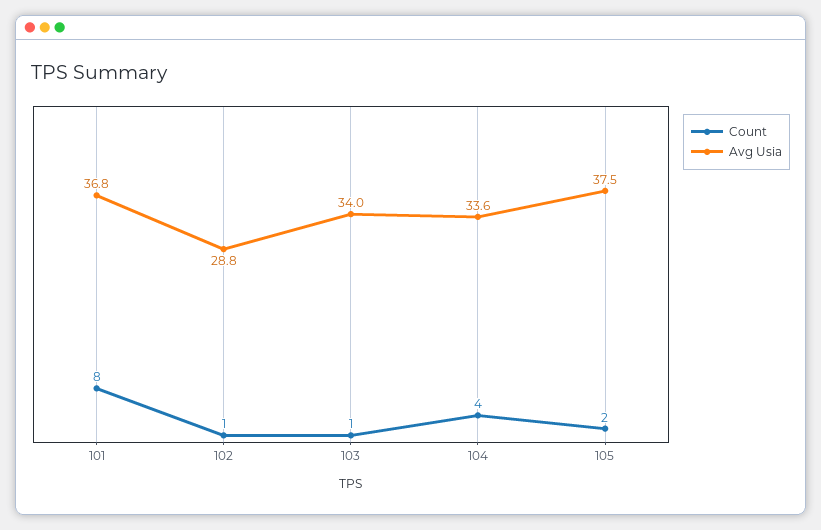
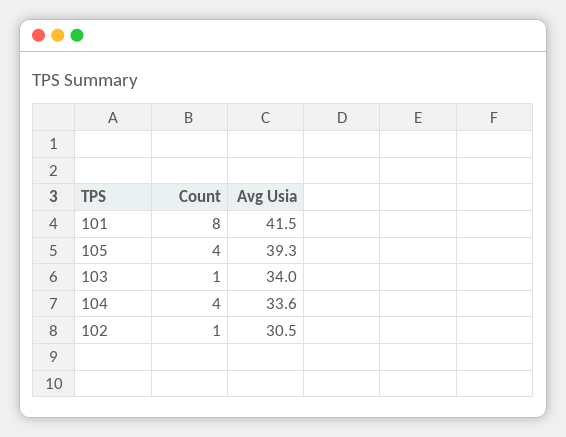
  {
    "Count": {
      "101": 8,
      "102": 1,
      "103": 1,
      "104": 4,
-     "105": 2
+     "105": 4
    },
    "Avg Usia": {
-     "101": 36.8,
+     "101": 41.5,
-     "102": 28.8,
+     "102": 30.5,
      "103": 34,
      "104": 33.6,
-     "105": 37.5
+     "105": 39.3
    }
  }

